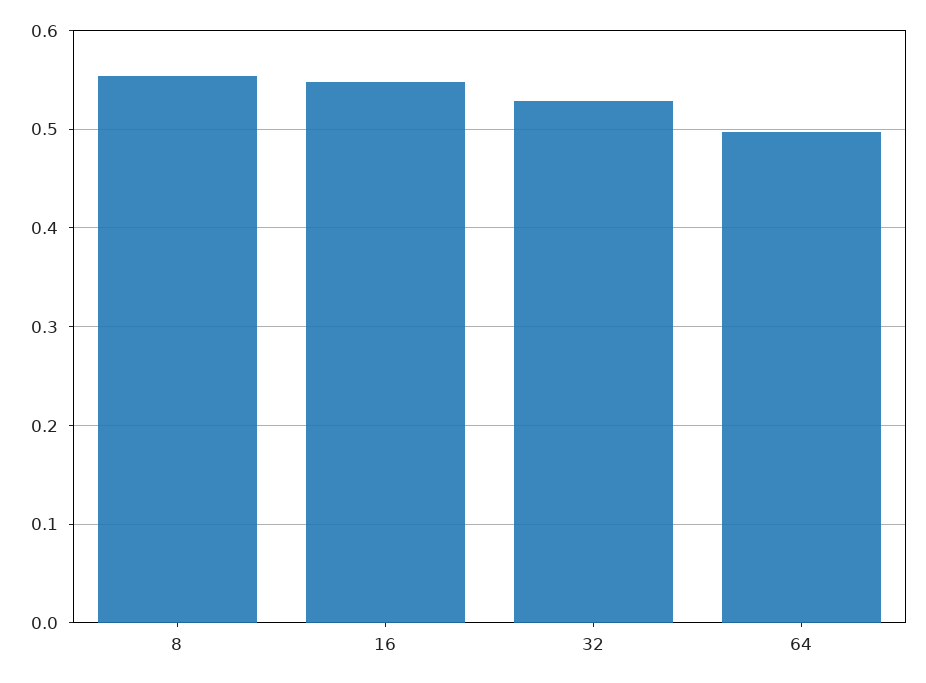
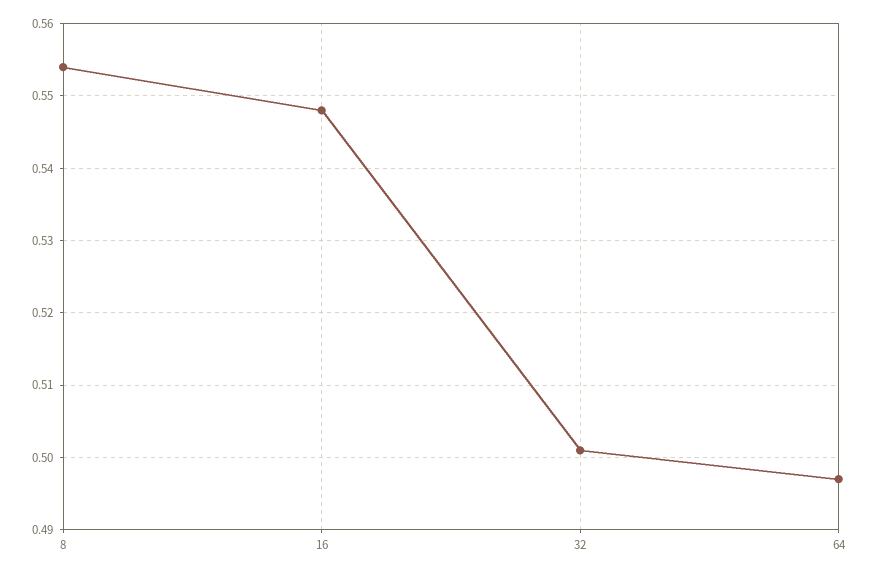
  {
    "8": 0.554,
    "16": 0.548,
-   "32": 0.53,
+   "32": 0.501,
    "64": 0.497
  }

